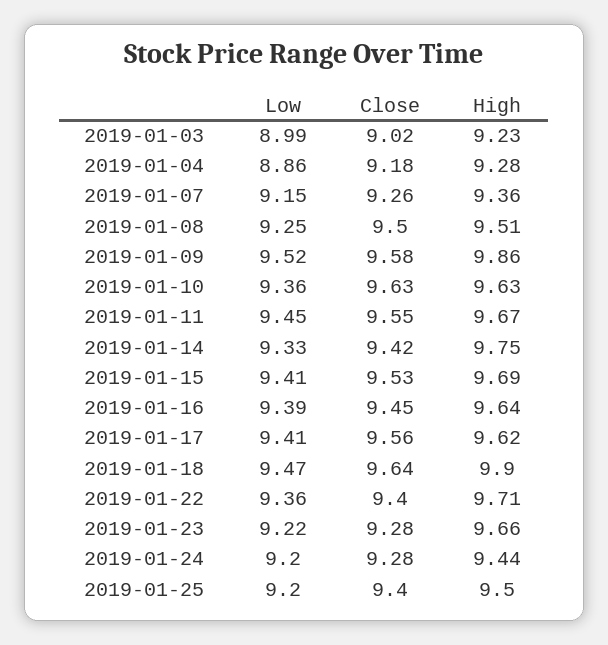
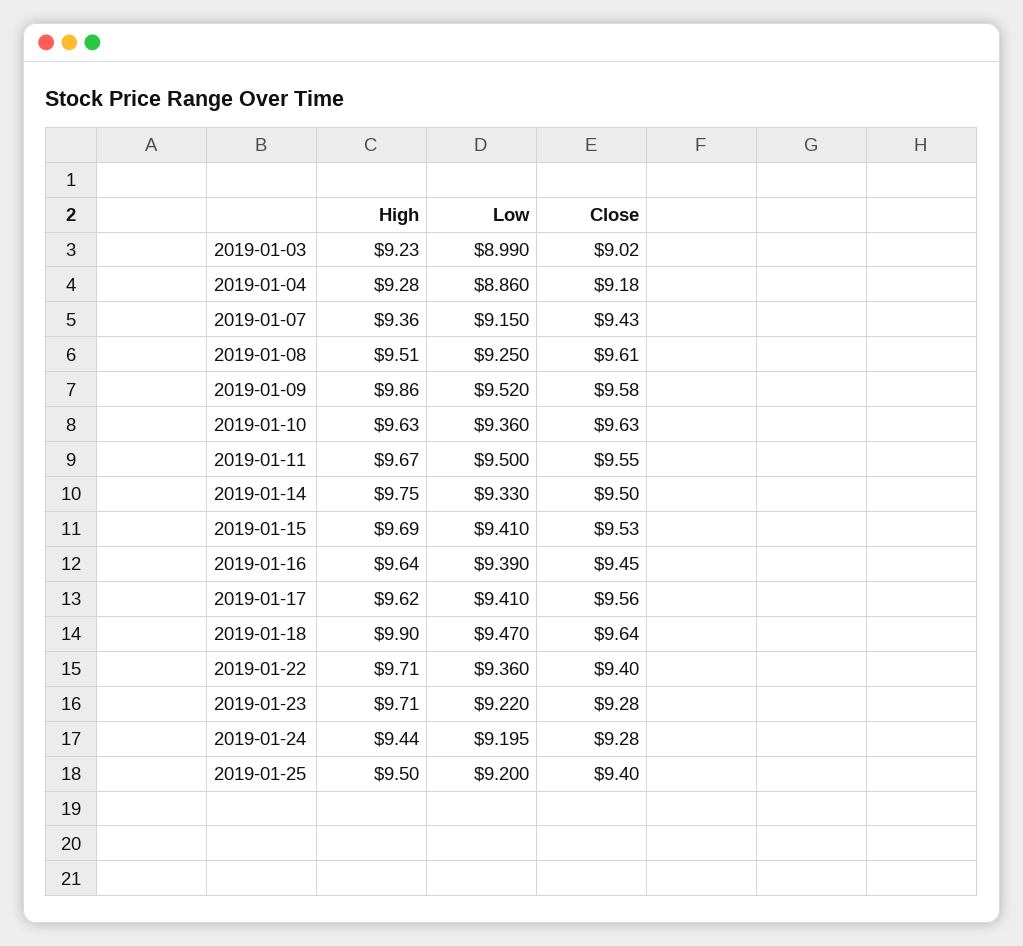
  {
    "Low": {
      "2019-01-03": 8.99,
      "2019-01-04": 8.86,
      "2019-01-07": 9.15,
      "2019-01-08": 9.25,
      "2019-01-09": 9.52,
      "2019-01-10": 9.36,
-     "2019-01-11": 9.45,
+     "2019-01-11": 9.5,
      "2019-01-14": 9.33,
      "2019-01-15": 9.41,
      "2019-01-16": 9.39,
      "2019-01-17": 9.41,
      "2019-01-18": 9.47,
      "2019-01-22": 9.36,
      "2019-01-23": 9.22,
      "2019-01-24": 9.195,
      "2019-01-25": 9.2
    },
    "Close": {
      "2019-01-03": 9.02,
      "2019-01-04": 9.18,
-     "2019-01-07": 9.26,
+     "2019-01-07": 9.43,
-     "2019-01-08": 9.5,
+     "2019-01-08": 9.61,
      "2019-01-09": 9.58,
      "2019-01-10": 9.63,
      "2019-01-11": 9.55,
-     "2019-01-14": 9.42,
+     "2019-01-14": 9.5,
      "2019-01-15": 9.53,
      "2019-01-16": 9.45,
      "2019-01-17": 9.56,
      "2019-01-18": 9.64,
      "2019-01-22": 9.4,
      "2019-01-23": 9.28,
      "2019-01-24": 9.28,
      "2019-01-25": 9.4
    },
    "High": {
      "2019-01-03": 9.23,
      "2019-01-04": 9.28,
      "2019-01-07": 9.36,
      "2019-01-08": 9.51,
      "2019-01-09": 9.86,
      "2019-01-10": 9.63,
      "2019-01-11": 9.67,
      "2019-01-14": 9.75,
      "2019-01-15": 9.69,
      "2019-01-16": 9.64,
      "2019-01-17": 9.62,
      "2019-01-18": 9.9,
      "2019-01-22": 9.71,
-     "2019-01-23": 9.66,
+     "2019-01-23": 9.71,
      "2019-01-24": 9.44,
      "2019-01-25": 9.5
    }
  }

